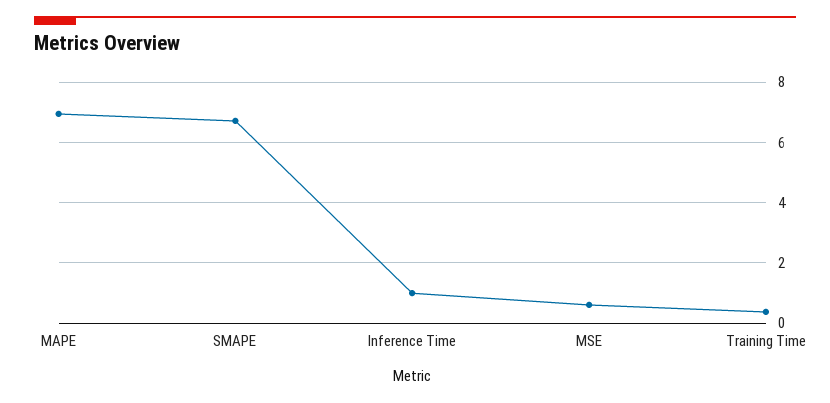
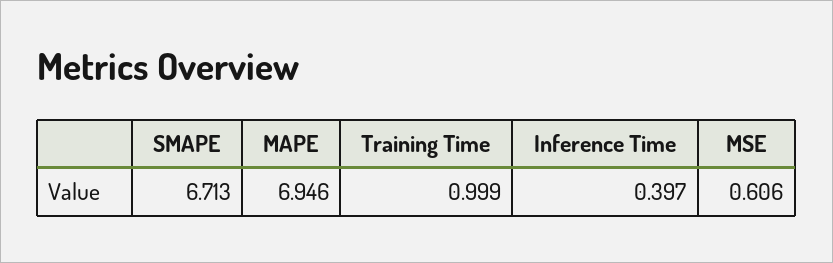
  {
    "MAPE": 6.946,
    "SMAPE": 6.713,
-   "Inference Time": 1,
+   "Inference Time": 0.397,
    "MSE": 0.606,
-   "Training Time": 0.4
+   "Training Time": 0.999
  }

